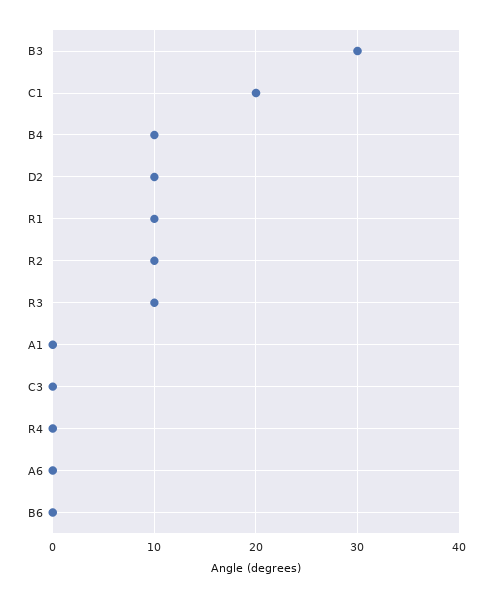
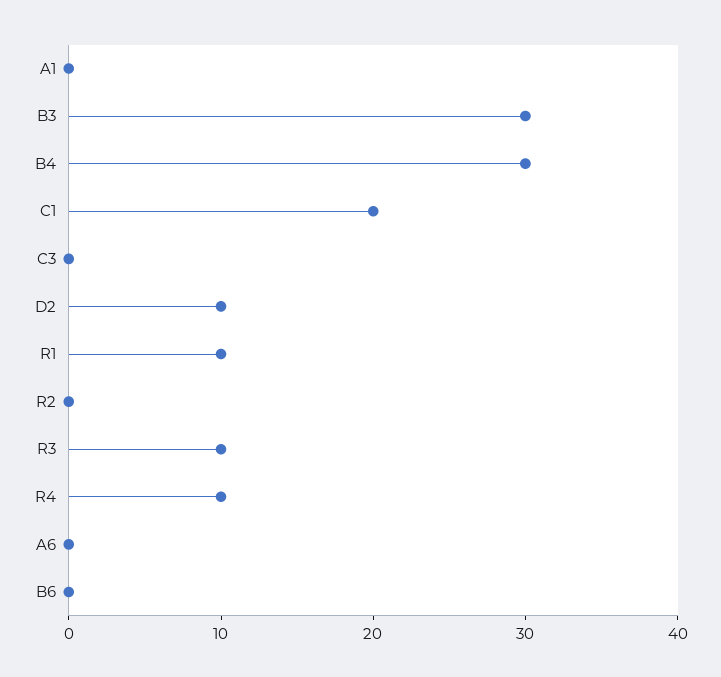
  {
    "B3": 30,
    "C1": 20,
-   "B4": 10,
+   "B4": 30,
    "D2": 10,
    "R1": 10,
-   "R2": 10,
+   "R2": 0,
    "R3": 10,
    "A1": 0,
    "C3": 0,
-   "R4": 0,
+   "R4": 10,
    "A6": 0,
    "B6": 0
  }

